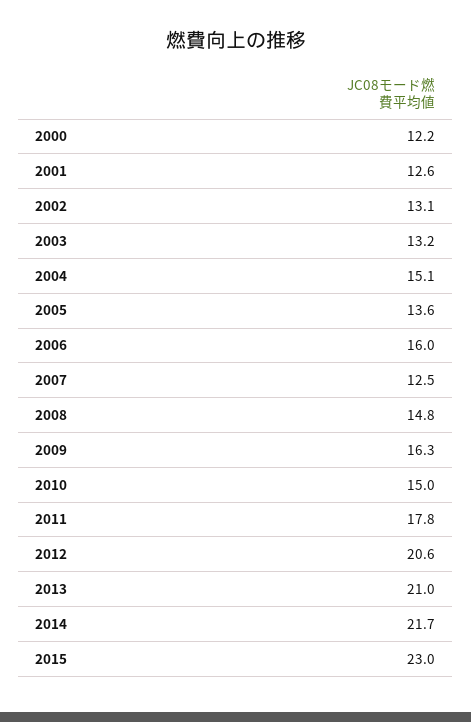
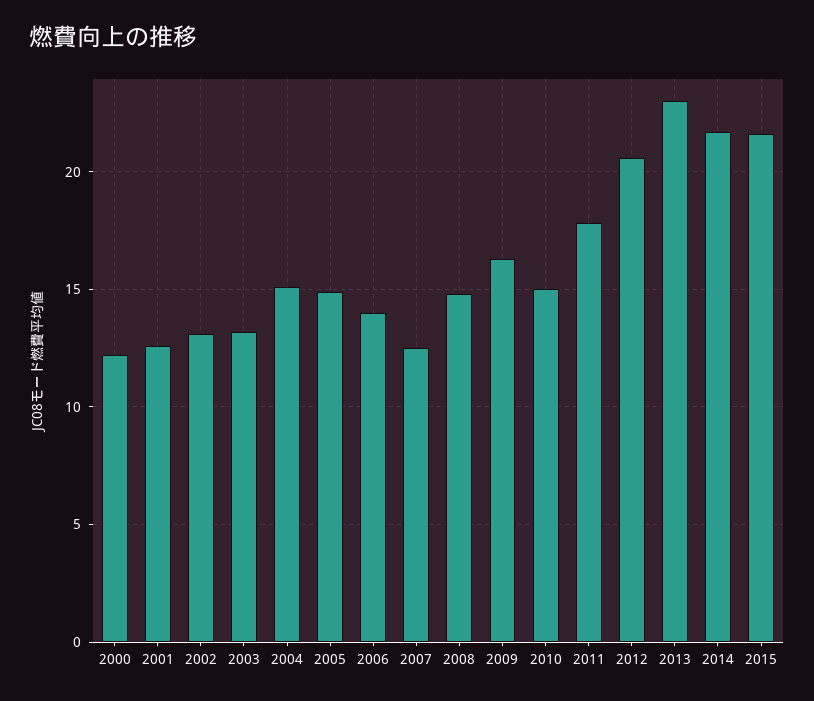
  {
    "2000": 12.2,
    "2001": 12.6,
    "2002": 13.1,
    "2003": 13.2,
    "2004": 15.1,
-   "2005": 13.6,
+   "2005": 15,
-   "2006": 16,
+   "2006": 14,
    "2007": 12.5,
    "2008": 14.8,
    "2009": 16.3,
    "2010": 15,
    "2011": 17.8,
    "2012": 20.6,
-   "2013": 21,
+   "2013": 23,
    "2014": 21.7,
-   "2015": 23
+   "2015": 21.5
  }

